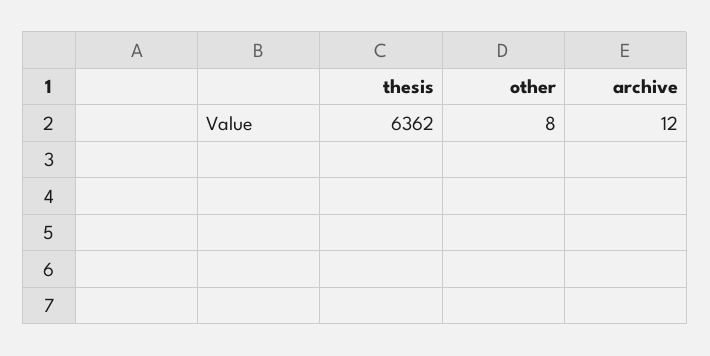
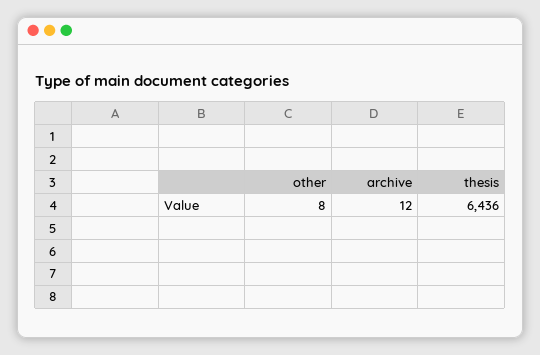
  {
-   "thesis": 6362,
+   "thesis": 6436,
    "other": 8,
    "archive": 12
  }

